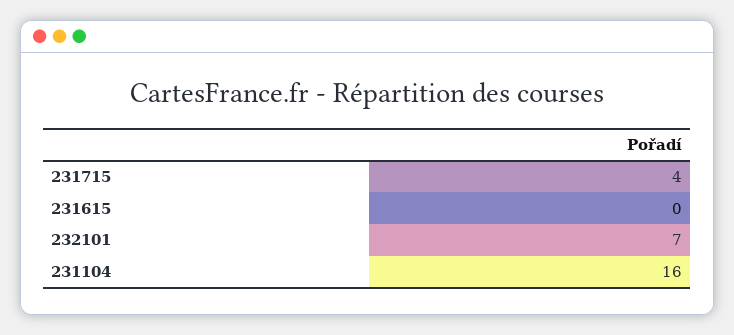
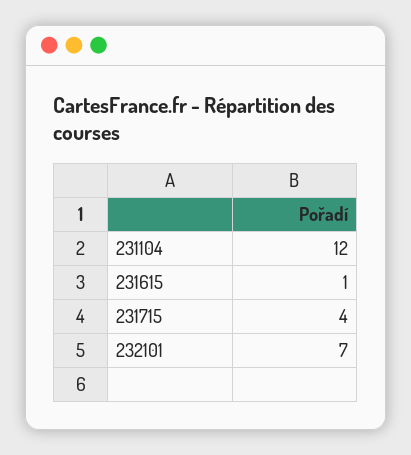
  {
    "231715": 4,
-   "231615": 0,
+   "231615": 1,
    "232101": 7,
-   "231104": 16
+   "231104": 12
  }

